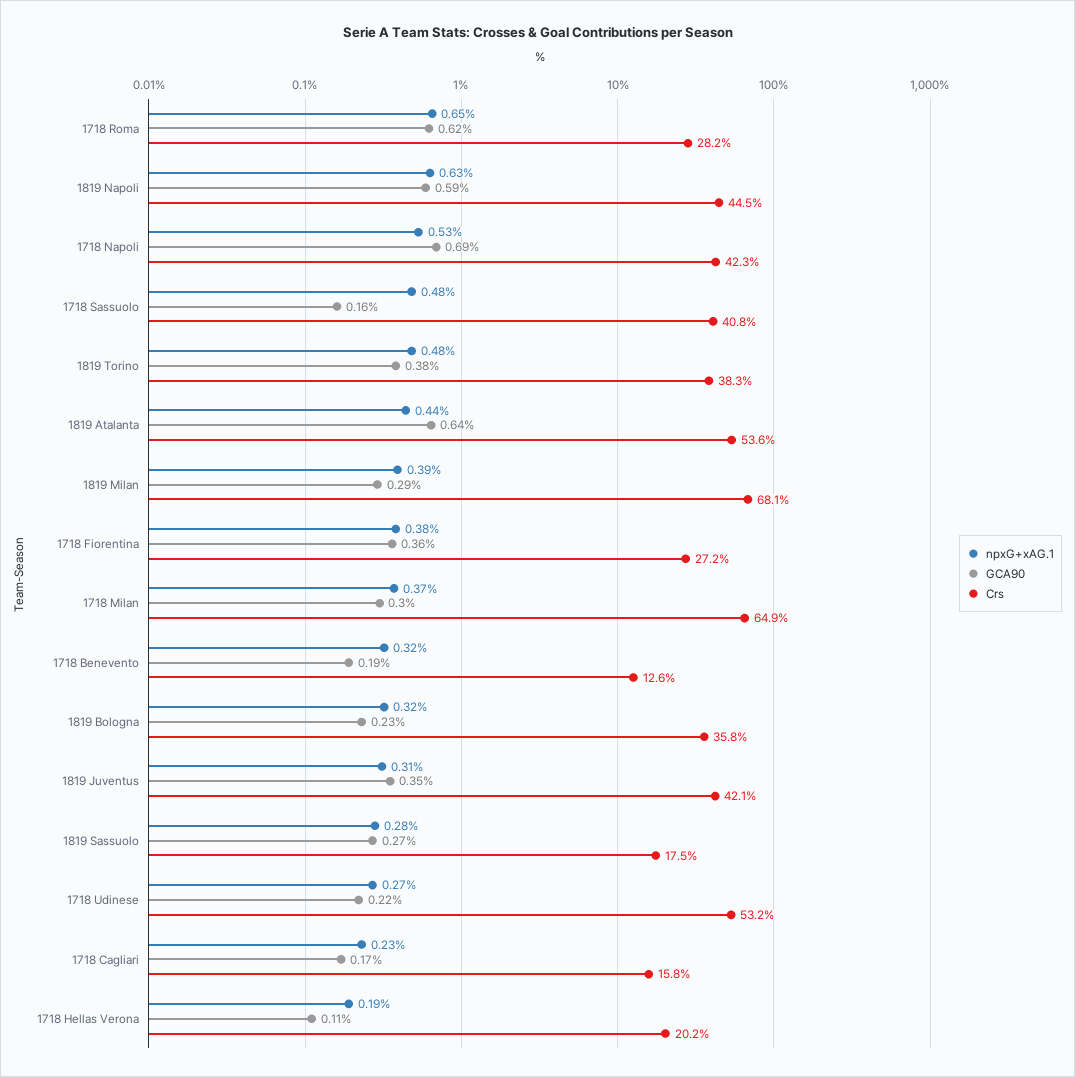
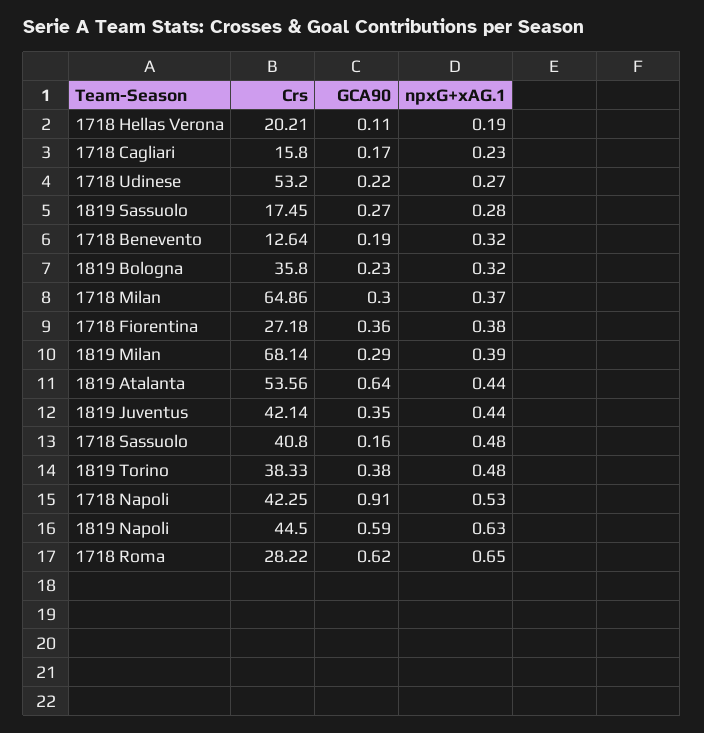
  {
    "npxG+xAG.1": {
      "1718 Roma": 0.65,
      "1819 Napoli": 0.63,
      "1718 Napoli": 0.53,
      "1718 Sassuolo": 0.48,
      "1819 Torino": 0.48,
      "1819 Atalanta": 0.44,
      "1819 Milan": 0.39,
      "1718 Fiorentina": 0.38,
      "1718 Milan": 0.37,
      "1718 Benevento": 0.32,
      "1819 Bologna": 0.32,
-     "1819 Juventus": 0.31,
+     "1819 Juventus": 0.44,
      "1819 Sassuolo": 0.28,
      "1718 Udinese": 0.27,
      "1718 Cagliari": 0.23,
      "1718 Hellas Verona": 0.19
    },
    "GCA90": {
      "1718 Roma": 0.62,
      "1819 Napoli": 0.59,
-     "1718 Napoli": 0.69,
+     "1718 Napoli": 0.91,
      "1718 Sassuolo": 0.16,
      "1819 Torino": 0.38,
      "1819 Atalanta": 0.64,
      "1819 Milan": 0.29,
      "1718 Fiorentina": 0.36,
      "1718 Milan": 0.3,
      "1718 Benevento": 0.19,
      "1819 Bologna": 0.23,
      "1819 Juventus": 0.35,
      "1819 Sassuolo": 0.27,
      "1718 Udinese": 0.22,
      "1718 Cagliari": 0.17,
      "1718 Hellas Verona": 0.11
    },
    "Crs": {
      "1718 Roma": 28.22,
      "1819 Napoli": 44.5,
      "1718 Napoli": 42.25,
      "1718 Sassuolo": 40.8,
      "1819 Torino": 38.33,
      "1819 Atalanta": 53.56,
      "1819 Milan": 68.14,
      "1718 Fiorentina": 27.18,
      "1718 Milan": 64.86,
      "1718 Benevento": 12.64,
      "1819 Bologna": 35.8,
      "1819 Juventus": 42.14,
      "1819 Sassuolo": 17.45,
      "1718 Udinese": 53.2,
      "1718 Cagliari": 15.8,
      "1718 Hellas Verona": 20.21
    }
  }

